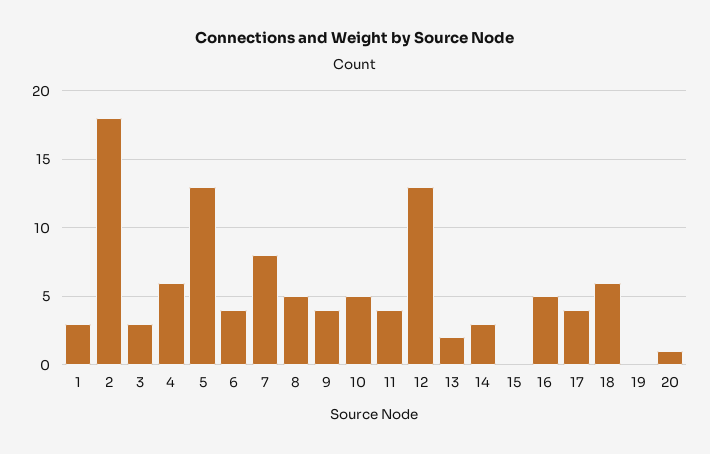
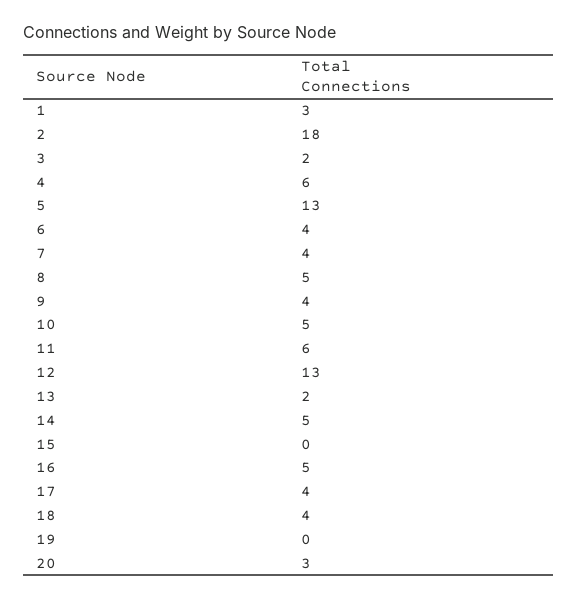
  {
    "1": 3,
    "2": 18,
-   "3": 3,
+   "3": 2,
    "4": 6,
    "5": 13,
    "6": 4,
-   "7": 8,
+   "7": 4,
    "8": 5,
    "9": 4,
    "10": 5,
-   "11": 4,
+   "11": 6,
    "12": 13,
    "13": 2,
-   "14": 3,
+   "14": 5,
    "15": 0,
    "16": 5,
    "17": 4,
-   "18": 6,
+   "18": 4,
    "19": 0,
-   "20": 1
+   "20": 3
  }

